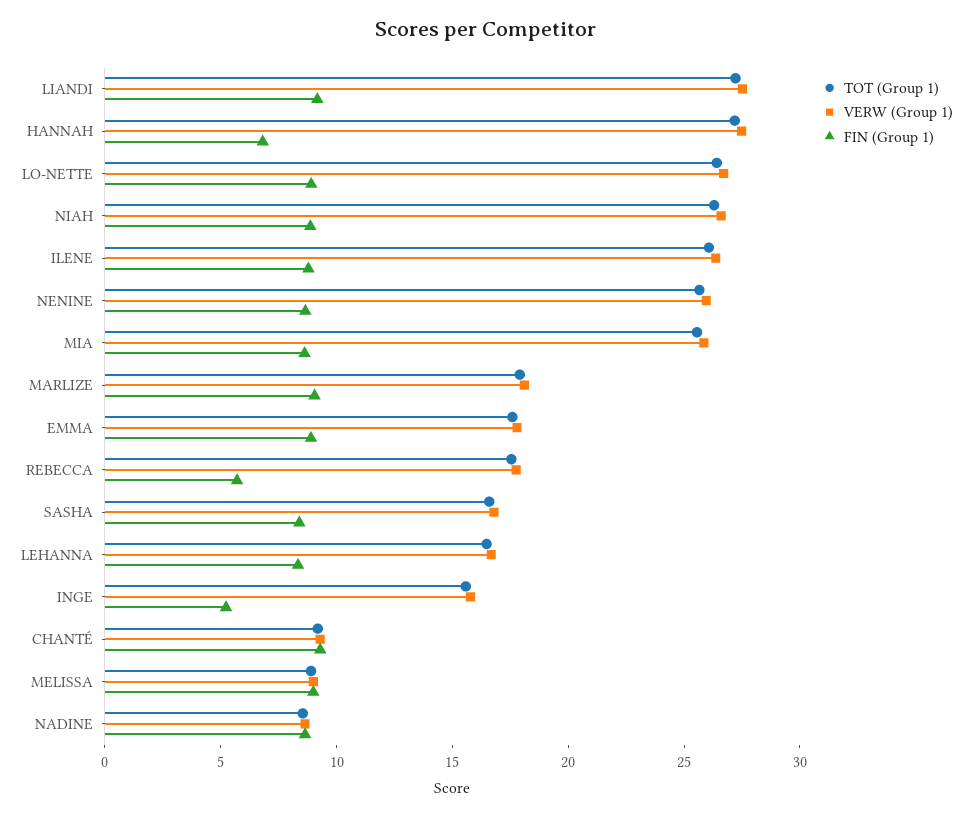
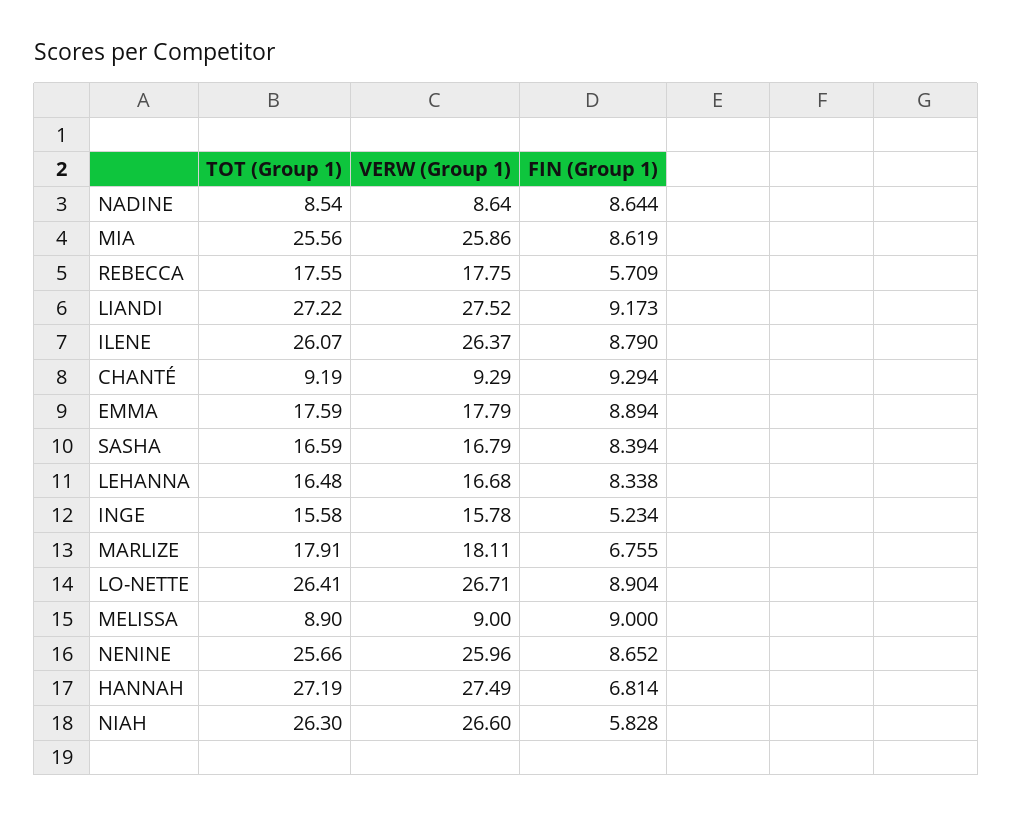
  {
    "TOT (Group 1)": {
      "LIANDI": 27.22,
      "HANNAH": 27.19,
      "LO-NETTE": 26.41,
      "NIAH": 26.3,
      "ILENE": 26.07,
      "NENINE": 25.66,
      "MIA": 25.56,
      "MARLIZE": 17.91,
      "EMMA": 17.59,
      "REBECCA": 17.55,
      "SASHA": 16.59,
      "LEHANNA": 16.48,
      "INGE": 15.58,
      "CHANTÉ": 9.19,
      "MELISSA": 8.9,
      "NADINE": 8.54
    },
    "VERW (Group 1)": {
      "LIANDI": 27.52,
      "HANNAH": 27.49,
      "LO-NETTE": 26.71,
      "NIAH": 26.6,
      "ILENE": 26.37,
      "NENINE": 25.96,
      "MIA": 25.86,
      "MARLIZE": 18.11,
      "EMMA": 17.79,
      "REBECCA": 17.75,
      "SASHA": 16.79,
      "LEHANNA": 16.68,
      "INGE": 15.78,
      "CHANTÉ": 9.29,
      "MELISSA": 9,
      "NADINE": 8.64
    },
    "FIN (Group 1)": {
      "LIANDI": 9.173,
      "HANNAH": 6.814,
      "LO-NETTE": 8.904,
-     "NIAH": 9,
+     "NIAH": 5.828,
      "ILENE": 8.79,
      "NENINE": 8.652,
      "MIA": 8.619,
-     "MARLIZE": 9,
+     "MARLIZE": 6.755,
      "EMMA": 8.894,
      "REBECCA": 5.709,
      "SASHA": 8.394,
      "LEHANNA": 8.338,
      "INGE": 5.234,
      "CHANTÉ": 9.294,
      "MELISSA": 9,
      "NADINE": 8.644
    }
  }

